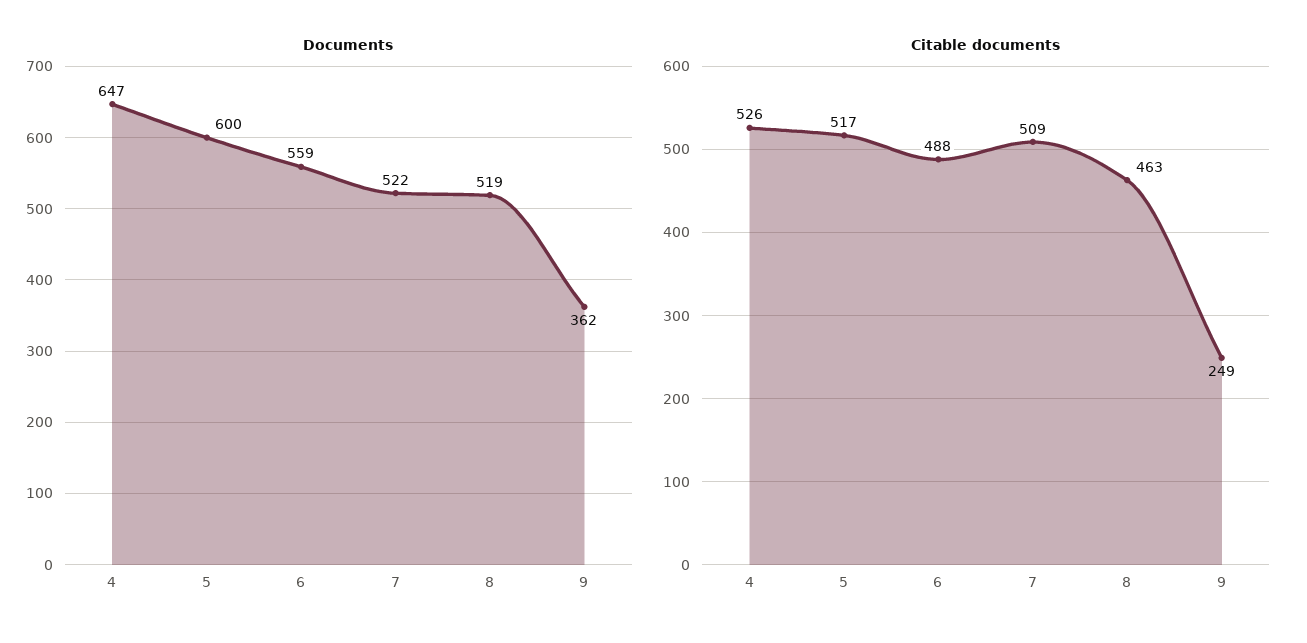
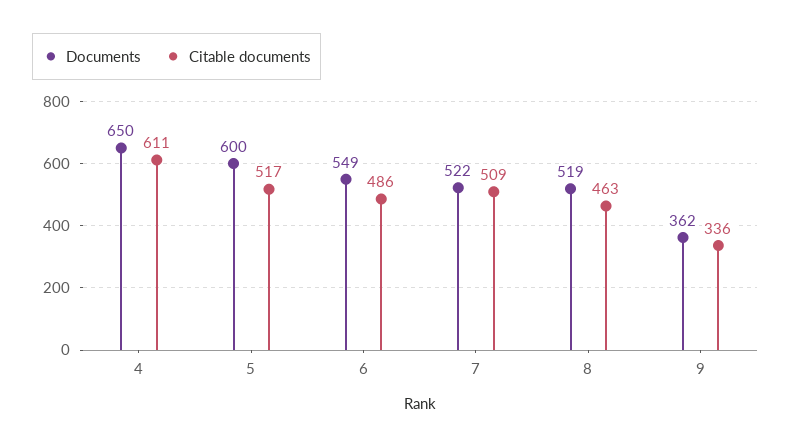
  {
    "Documents": {
-     "4": 647,
+     "4": 650,
      "5": 600,
-     "6": 559,
+     "6": 549,
      "7": 522,
      "8": 519,
      "9": 362
    },
    "Citable documents": {
-     "4": 526,
+     "4": 611,
      "5": 517,
-     "6": 488,
+     "6": 486,
      "7": 509,
      "8": 463,
-     "9": 249
+     "9": 336
    }
  }

